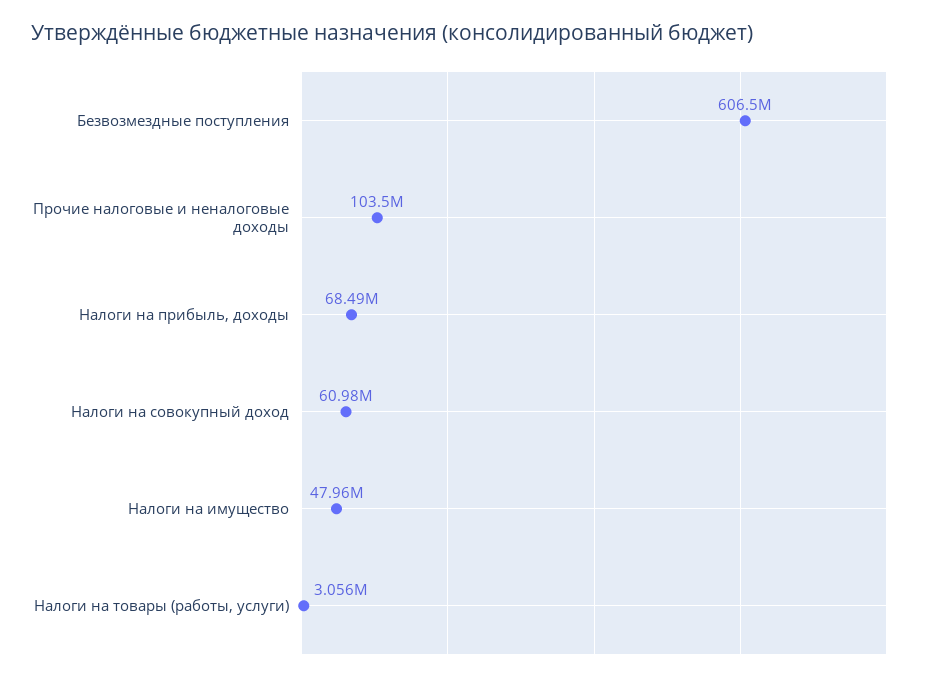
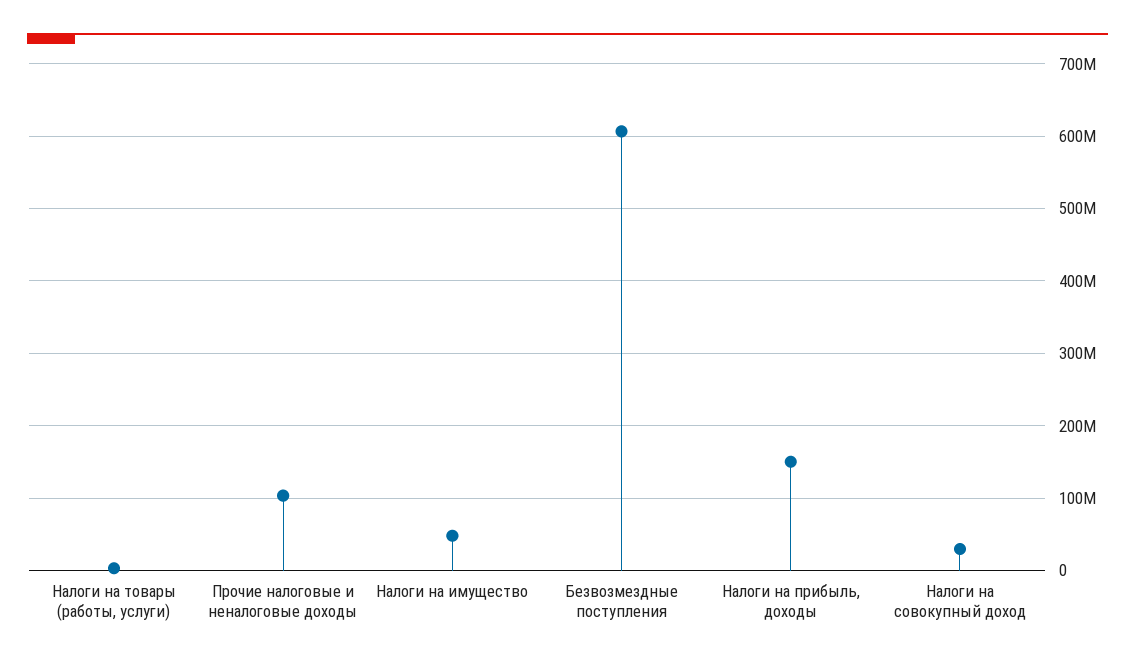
  {
    "Безвозмездные поступления": 606500000,
    "Прочие налоговые и неналоговые доходы": 103500000,
-   "Налоги на прибыль, доходы": 68490000,
+   "Налоги на прибыль, доходы": 150000000,
-   "Налоги на совокупный доход": 60980000,
+   "Налоги на совокупный доход": 30000000,
    "Налоги на имущество": 47960000,
    "Налоги на товары (работы, услуги)": 3056000
  }

